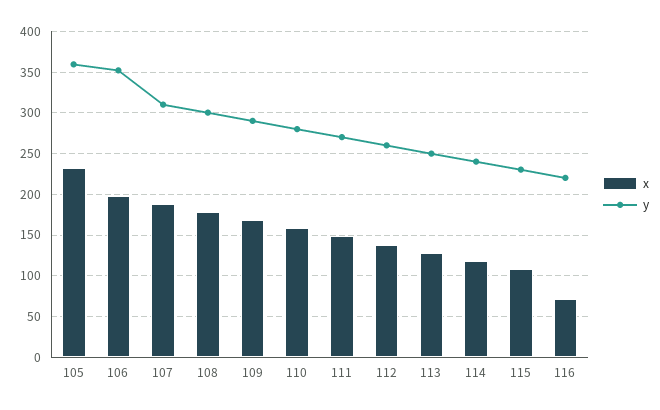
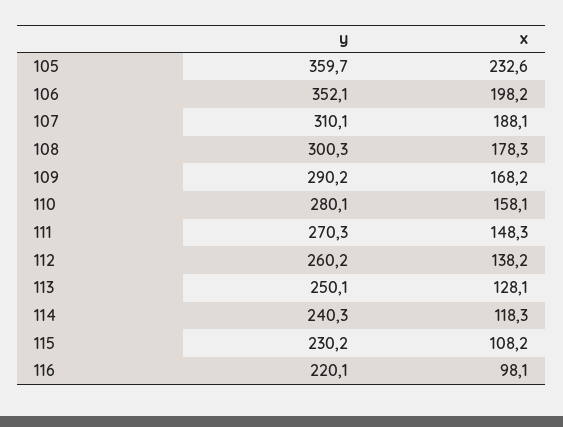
  {
    "x": {
      "105": 232.6,
      "106": 198.2,
      "107": 188.1,
      "108": 178.3,
      "109": 168.2,
      "110": 158.1,
      "111": 148.3,
      "112": 138.2,
      "113": 128.1,
      "114": 118.3,
      "115": 108.2,
-     "116": 70
+     "116": 98.1
    },
    "y": {
      "105": 359.7,
      "106": 352.1,
      "107": 310.1,
      "108": 300.3,
      "109": 290.2,
      "110": 280.1,
      "111": 270.3,
      "112": 260.2,
      "113": 250.1,
      "114": 240.3,
      "115": 230.2,
      "116": 220.1
    }
  }

